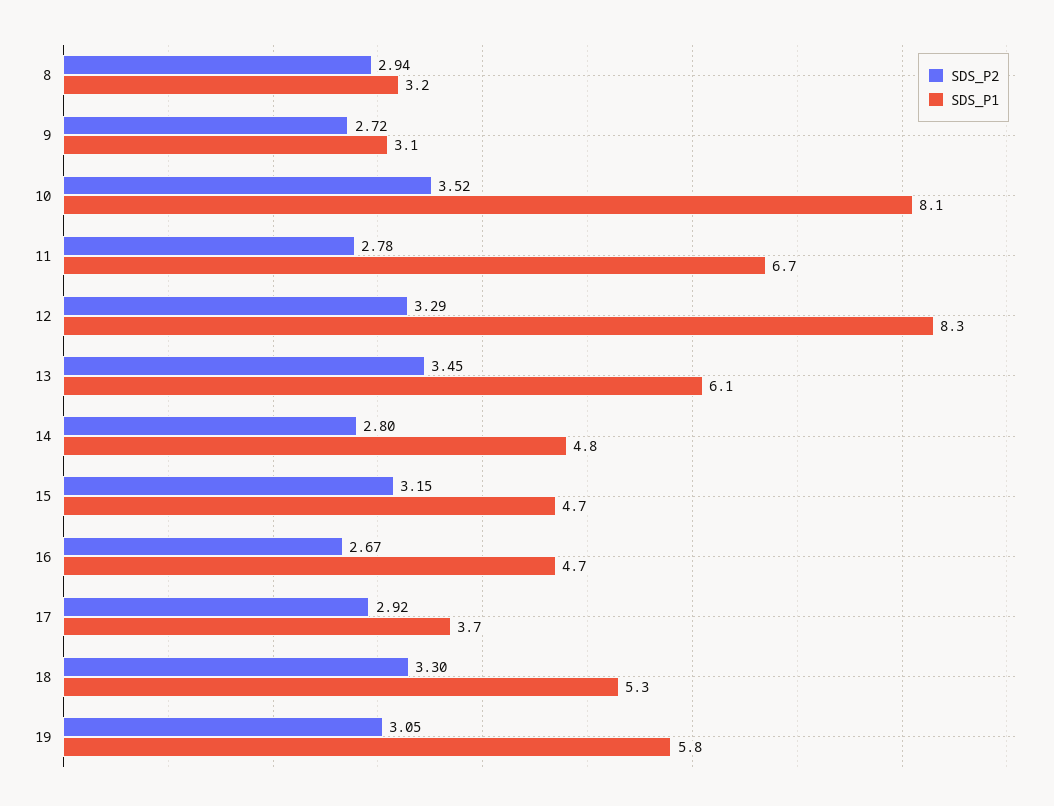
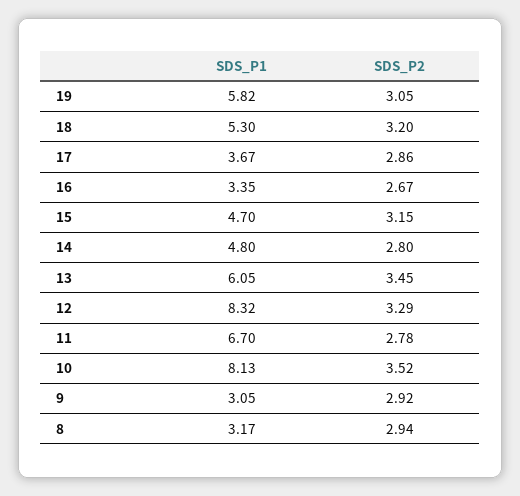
  {
    "SDS_P2": {
      "8": 2.94,
-     "9": 2.72,
+     "9": 2.92,
      "10": 3.52,
      "11": 2.78,
      "12": 3.29,
      "13": 3.45,
      "14": 2.8,
      "15": 3.15,
      "16": 2.67,
-     "17": 2.92,
+     "17": 2.86,
-     "18": 3.3,
+     "18": 3.2,
      "19": 3.05
    },
    "SDS_P1": {
      "8": 3.17,
      "9": 3.05,
      "10": 8.13,
      "11": 6.7,
      "12": 8.32,
      "13": 6.05,
      "14": 4.8,
      "15": 4.7,
-     "16": 4.7,
+     "16": 3.35,
      "17": 3.67,
      "18": 5.3,
      "19": 5.82
    }
  }

